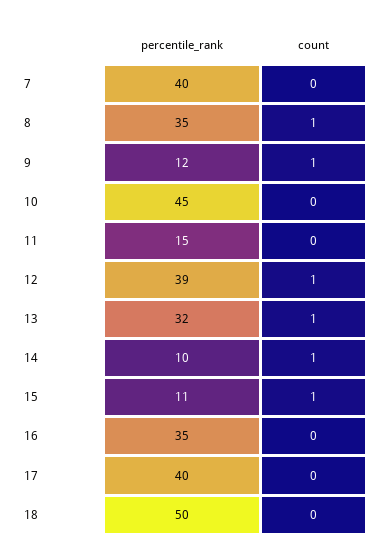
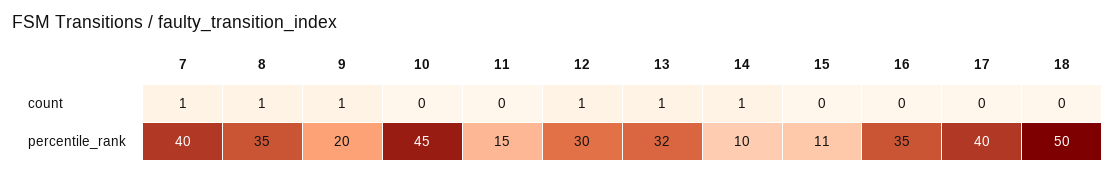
  {
    "percentile_rank": {
      "7": 40,
      "8": 35,
-     "9": 12,
+     "9": 20,
      "10": 45,
      "11": 15,
-     "12": 39,
+     "12": 30,
      "13": 32,
      "14": 10,
      "15": 11,
      "16": 35,
      "17": 40,
      "18": 50
    },
    "count": {
-     "7": 0,
+     "7": 1,
      "8": 1,
      "9": 1,
      "10": 0,
      "11": 0,
      "12": 1,
      "13": 1,
      "14": 1,
-     "15": 1,
+     "15": 0,
      "16": 0,
      "17": 0,
      "18": 0
    }
  }

